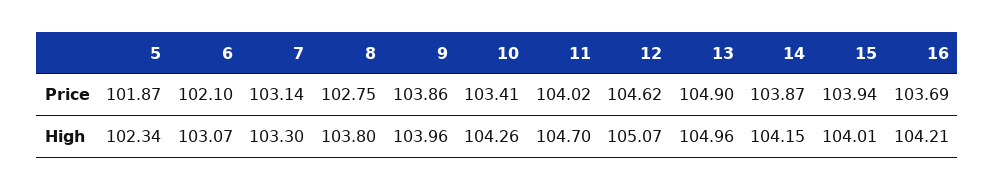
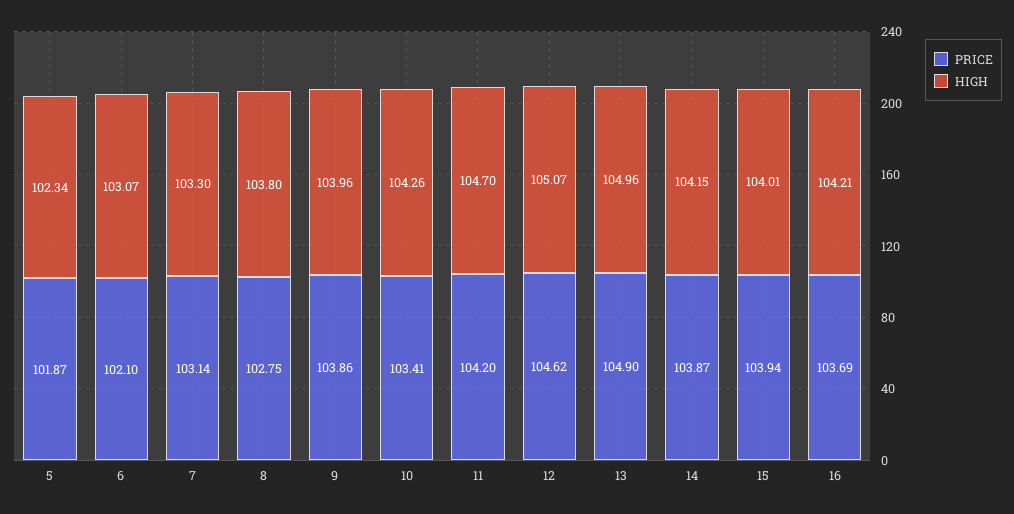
  {
    "Price": {
      "5": 101.87,
      "6": 102.1,
      "7": 103.14,
      "8": 102.75,
      "9": 103.86,
      "10": 103.41,
-     "11": 104.02,
+     "11": 104.2,
      "12": 104.62,
      "13": 104.9,
      "14": 103.87,
      "15": 103.94,
      "16": 103.69
    },
    "High": {
      "5": 102.34,
      "6": 103.07,
      "7": 103.3,
      "8": 103.8,
      "9": 103.96,
      "10": 104.26,
      "11": 104.7,
      "12": 105.07,
      "13": 104.96,
      "14": 104.15,
      "15": 104.01,
      "16": 104.21
    }
  }

